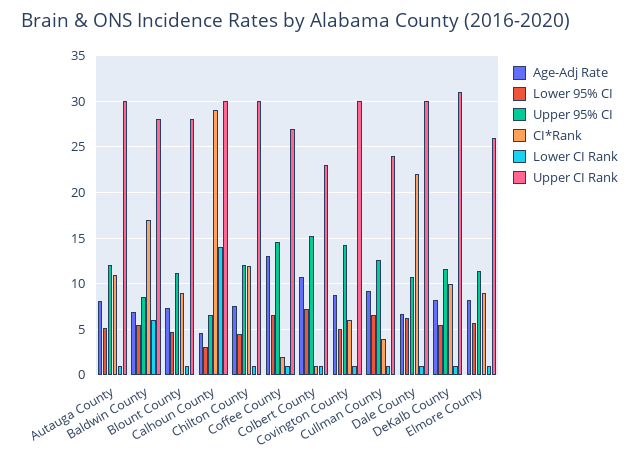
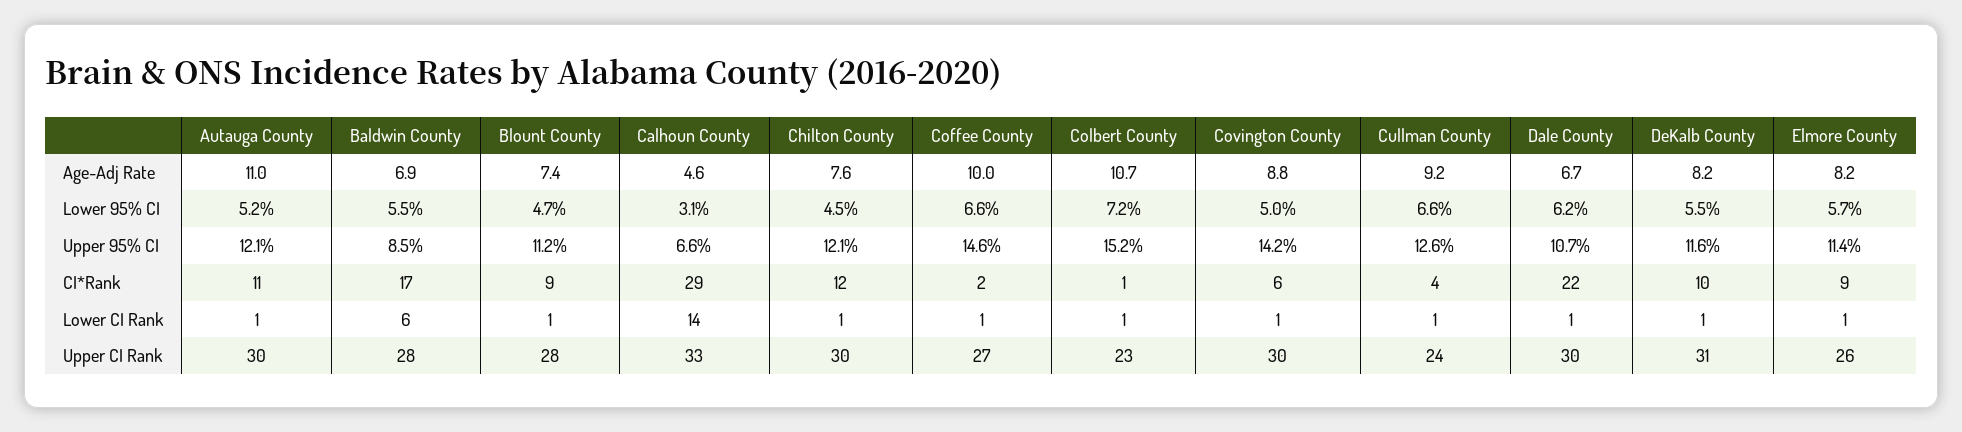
  {
    "Age-Adj Rate": {
-     "Autauga County": 8,
+     "Autauga County": 11,
      "Baldwin County": 6.9,
      "Blount County": 7.4,
      "Calhoun County": 4.6,
      "Chilton County": 7.6,
-     "Coffee County": 13,
+     "Coffee County": 10,
      "Colbert County": 10.7,
      "Covington County": 8.8,
      "Cullman County": 9.2,
      "Dale County": 6.7,
      "DeKalb County": 8.2,
      "Elmore County": 8.2
    },
    "Lower 95% CI": {
      "Autauga County": 5.2,
      "Baldwin County": 5.5,
      "Blount County": 4.7,
      "Calhoun County": 3.1,
      "Chilton County": 4.5,
      "Coffee County": 6.6,
      "Colbert County": 7.2,
      "Covington County": 5,
      "Cullman County": 6.6,
      "Dale County": 6.2,
      "DeKalb County": 5.5,
      "Elmore County": 5.7
    },
    "Upper 95% CI": {
      "Autauga County": 12.1,
      "Baldwin County": 8.5,
      "Blount County": 11.2,
      "Calhoun County": 6.6,
      "Chilton County": 12.1,
      "Coffee County": 14.6,
      "Colbert County": 15.2,
      "Covington County": 14.2,
      "Cullman County": 12.6,
      "Dale County": 10.7,
      "DeKalb County": 11.6,
      "Elmore County": 11.4
    },
    "CI*Rank": {
      "Autauga County": 11,
      "Baldwin County": 17,
      "Blount County": 9,
      "Calhoun County": 29,
      "Chilton County": 12,
      "Coffee County": 2,
      "Colbert County": 1,
      "Covington County": 6,
      "Cullman County": 4,
      "Dale County": 22,
      "DeKalb County": 10,
      "Elmore County": 9
    },
    "Lower CI Rank": {
      "Autauga County": 1,
      "Baldwin County": 6,
      "Blount County": 1,
      "Calhoun County": 14,
      "Chilton County": 1,
      "Coffee County": 1,
      "Colbert County": 1,
      "Covington County": 1,
      "Cullman County": 1,
      "Dale County": 1,
      "DeKalb County": 1,
      "Elmore County": 1
    },
    "Upper CI Rank": {
      "Autauga County": 30,
      "Baldwin County": 28,
      "Blount County": 28,
-     "Calhoun County": 30,
+     "Calhoun County": 33,
      "Chilton County": 30,
      "Coffee County": 27,
      "Colbert County": 23,
      "Covington County": 30,
      "Cullman County": 24,
      "Dale County": 30,
      "DeKalb County": 31,
      "Elmore County": 26
    }
  }

